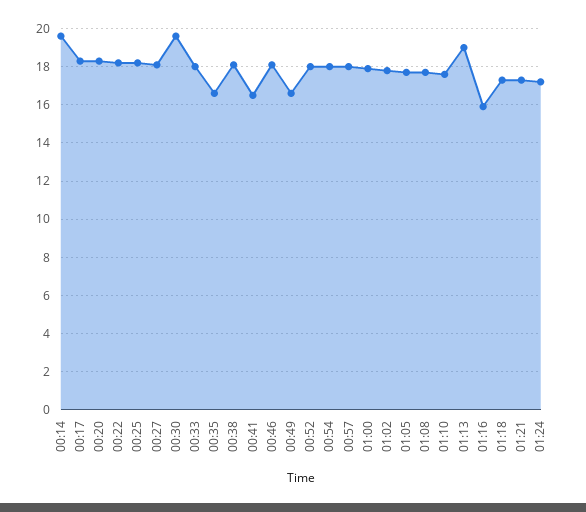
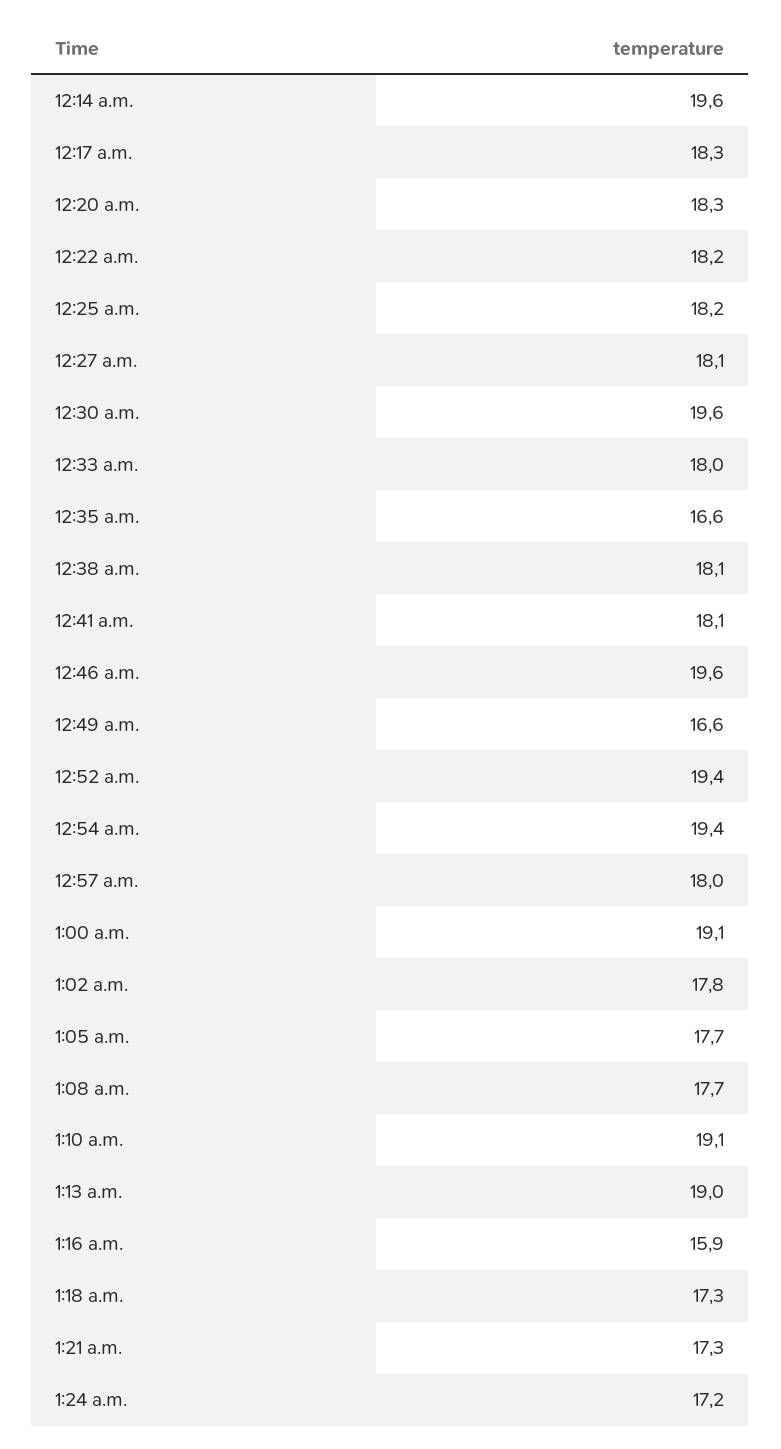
  {
    "00:14": 19.6,
    "00:17": 18.3,
    "00:20": 18.3,
    "00:22": 18.2,
    "00:25": 18.2,
    "00:27": 18.1,
    "00:30": 19.6,
    "00:33": 18,
    "00:35": 16.6,
    "00:38": 18.1,
-   "00:41": 16.5,
+   "00:41": 18.1,
-   "00:46": 18,
+   "00:46": 19.6,
    "00:49": 16.6,
-   "00:52": 18,
+   "00:52": 19.4,
-   "00:54": 18,
+   "00:54": 19.4,
    "00:57": 18,
-   "01:00": 18,
+   "01:00": 19.1,
    "01:02": 17.8,
    "01:05": 17.7,
    "01:08": 17.7,
-   "01:10": 17.5,
+   "01:10": 19.1,
    "01:13": 19,
    "01:16": 15.9,
    "01:18": 17.3,
    "01:21": 17.3,
    "01:24": 17.2
  }

